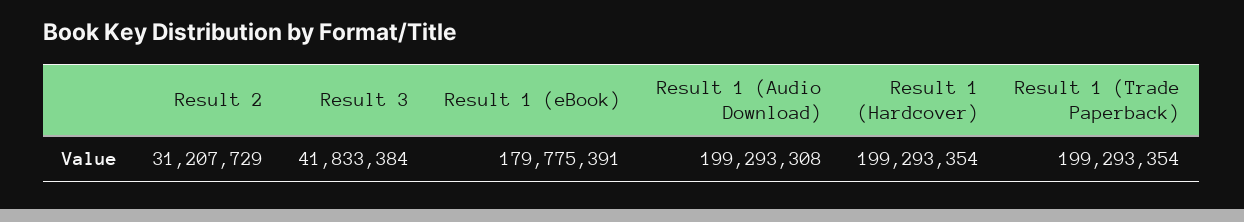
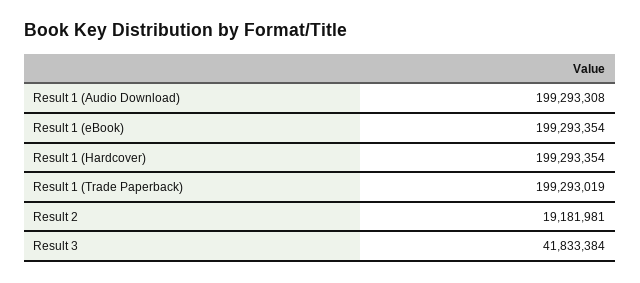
  {
-   "Result 2": 31207729,
+   "Result 2": 19181981,
    "Result 3": 41833384,
-   "Result 1 (eBook)": 179775391,
+   "Result 1 (eBook)": 199293354,
    "Result 1 (Audio Download)": 199293308,
    "Result 1 (Hardcover)": 199293354,
-   "Result 1 (Trade Paperback)": 199293354
+   "Result 1 (Trade Paperback)": 199293019
  }

